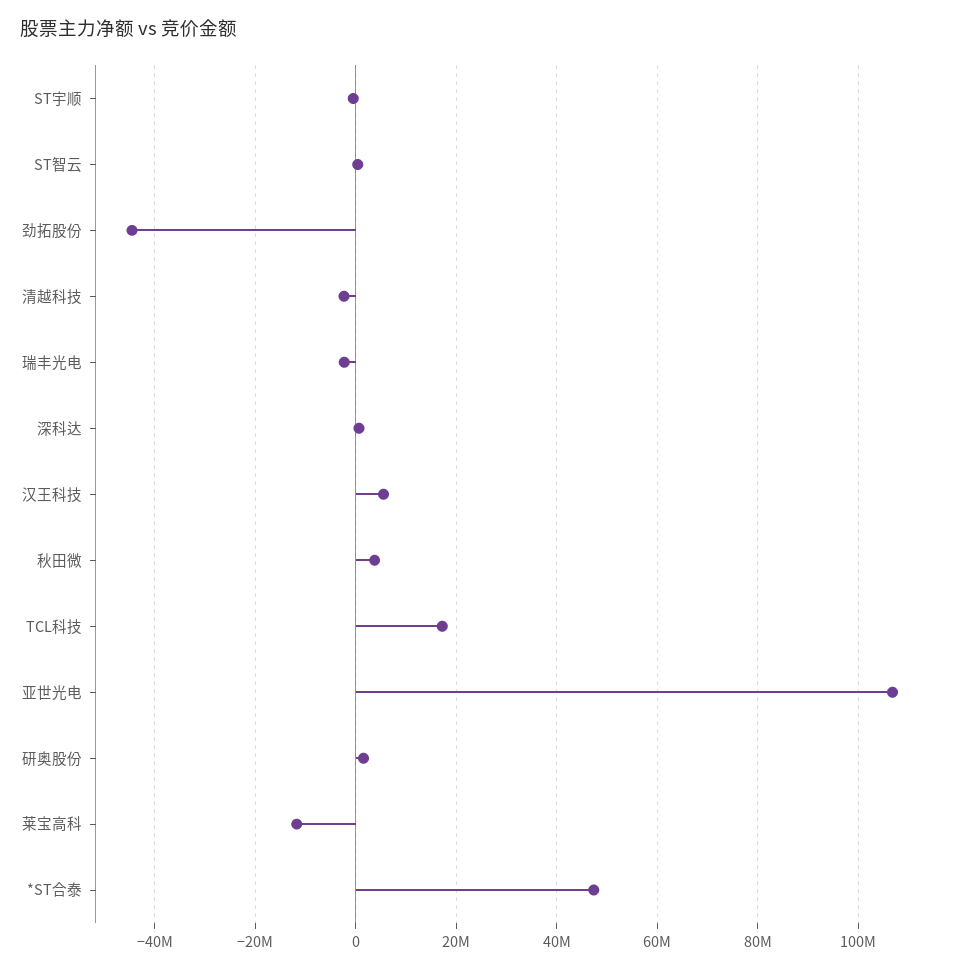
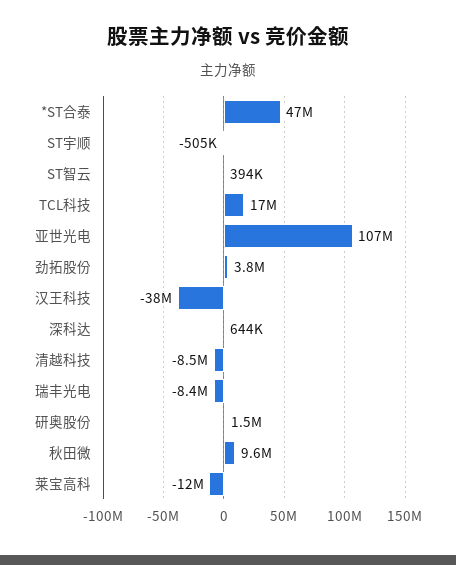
  {
    "ST宇顺": -505000,
    "ST智云": 394000,
-   "劲拓股份": -44000000,
+   "劲拓股份": 3800000,
-   "清越科技": -2000000,
+   "清越科技": -8500000,
-   "瑞丰光电": -2000000,
+   "瑞丰光电": -8400000,
    "深科达": 644000,
-   "汉王科技": 6000000,
+   "汉王科技": -38000000,
-   "秋田微": 4000000,
+   "秋田微": 9600000,
    "TCL科技": 17000000,
    "亚世光电": 107000000,
    "研奥股份": 1500000,
    "莱宝高科": -12000000,
    "*ST合泰": 47000000
  }

